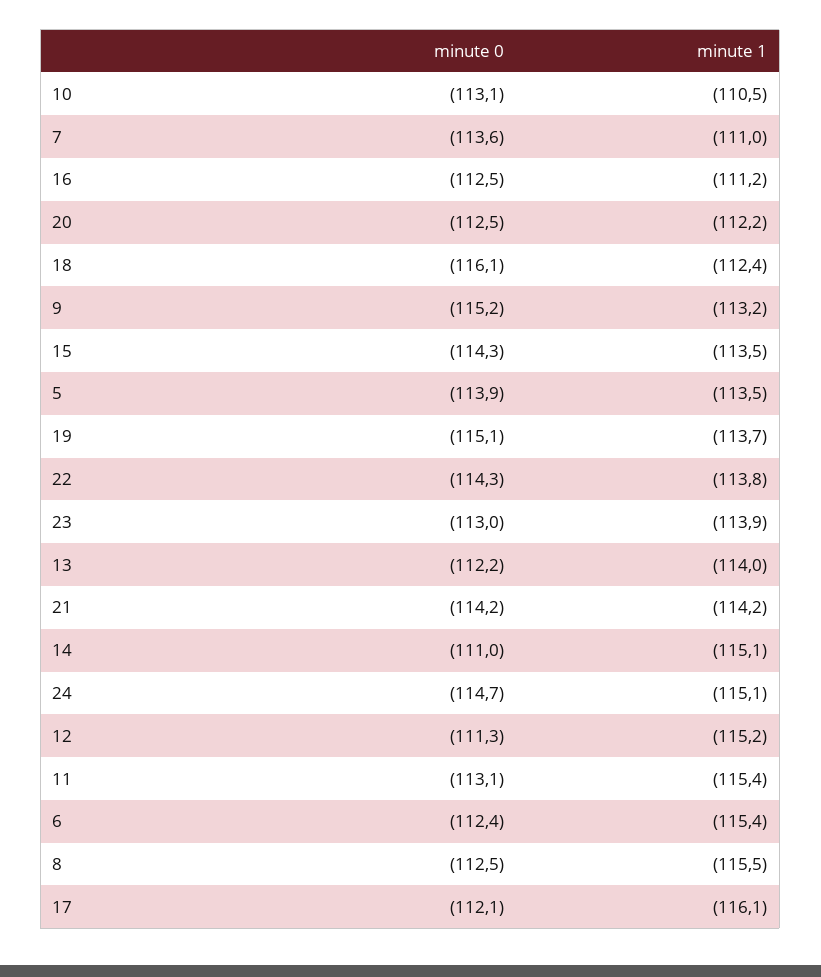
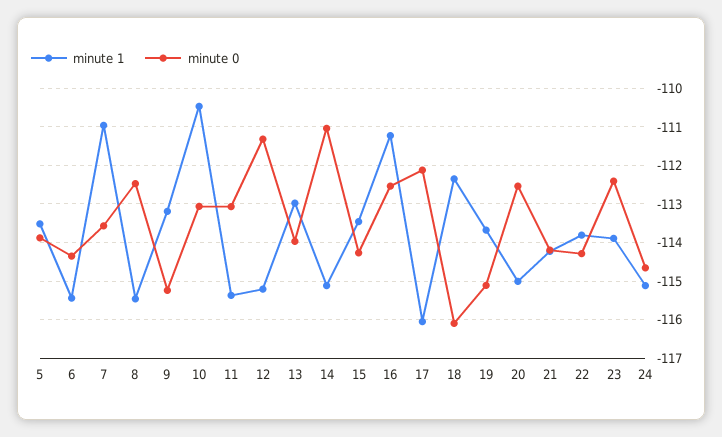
  {
    "minute 0": {
      "10": -113.1,
      "7": -113.6,
      "16": -112.5,
      "20": -112.5,
      "18": -116.1,
      "9": -115.2,
      "15": -114.3,
      "5": -113.9,
      "19": -115.1,
      "22": -114.3,
-     "23": -113,
+     "23": -112.4,
-     "13": -112.2,
+     "13": -114,
      "21": -114.2,
      "14": -111,
      "24": -114.7,
      "12": -111.3,
      "11": -113.1,
-     "6": -112.4,
+     "6": -114.4,
      "8": -112.5,
      "17": -112.1
    },
    "minute 1": {
      "10": -110.5,
      "7": -111,
      "16": -111.2,
-     "20": -112.2,
+     "20": -115,
      "18": -112.4,
      "9": -113.2,
      "15": -113.5,
      "5": -113.5,
      "19": -113.7,
      "22": -113.8,
      "23": -113.9,
-     "13": -114,
+     "13": -113,
      "21": -114.2,
      "14": -115.1,
      "24": -115.1,
      "12": -115.2,
      "11": -115.4,
      "6": -115.4,
      "8": -115.5,
      "17": -116.1
    }
  }

